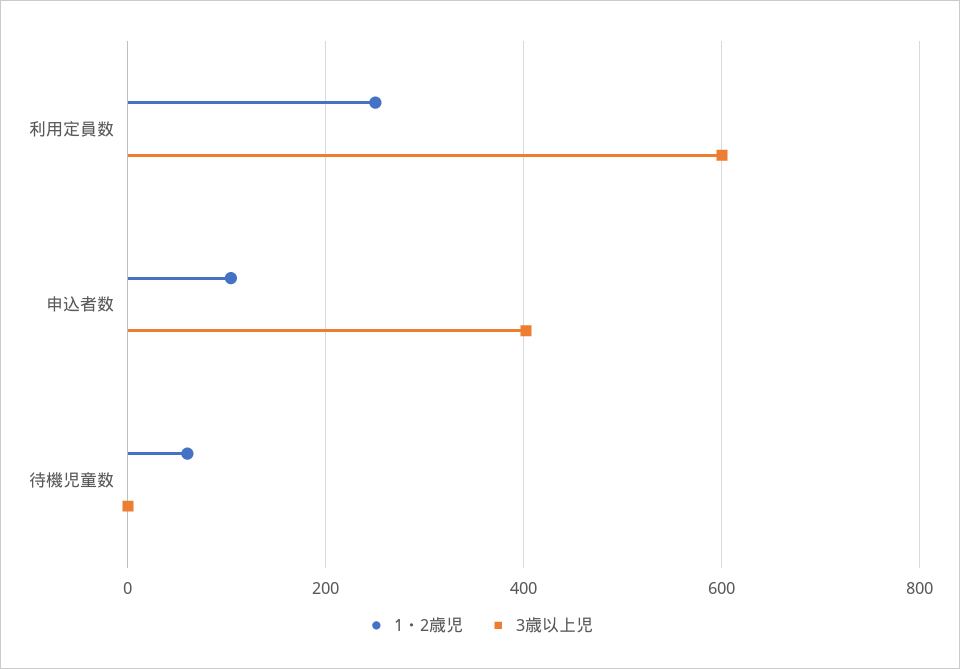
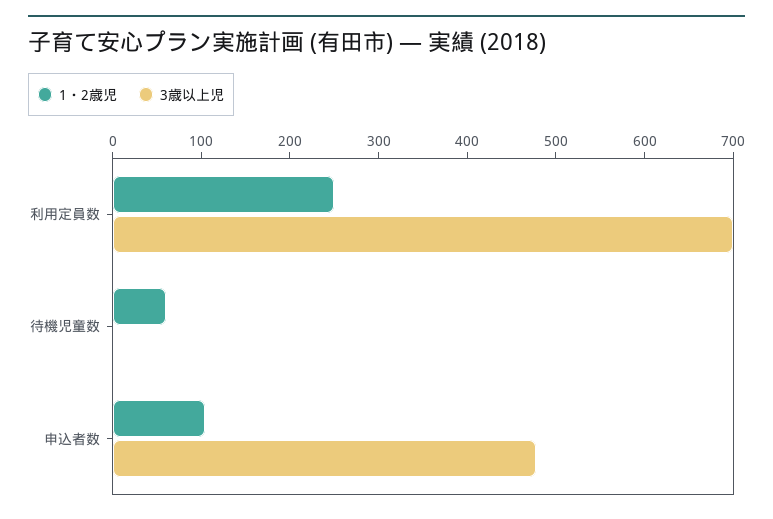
  {
    "1・2歳児": {
      "利用定員数": 260,
      "申込者数": 100,
      "待機児童数": 60
    },
    "3歳以上児": {
-     "利用定員数": 600,
+     "利用定員数": 700,
-     "申込者数": 400,
+     "申込者数": 480,
      "待機児童数": 0
    }
  }

